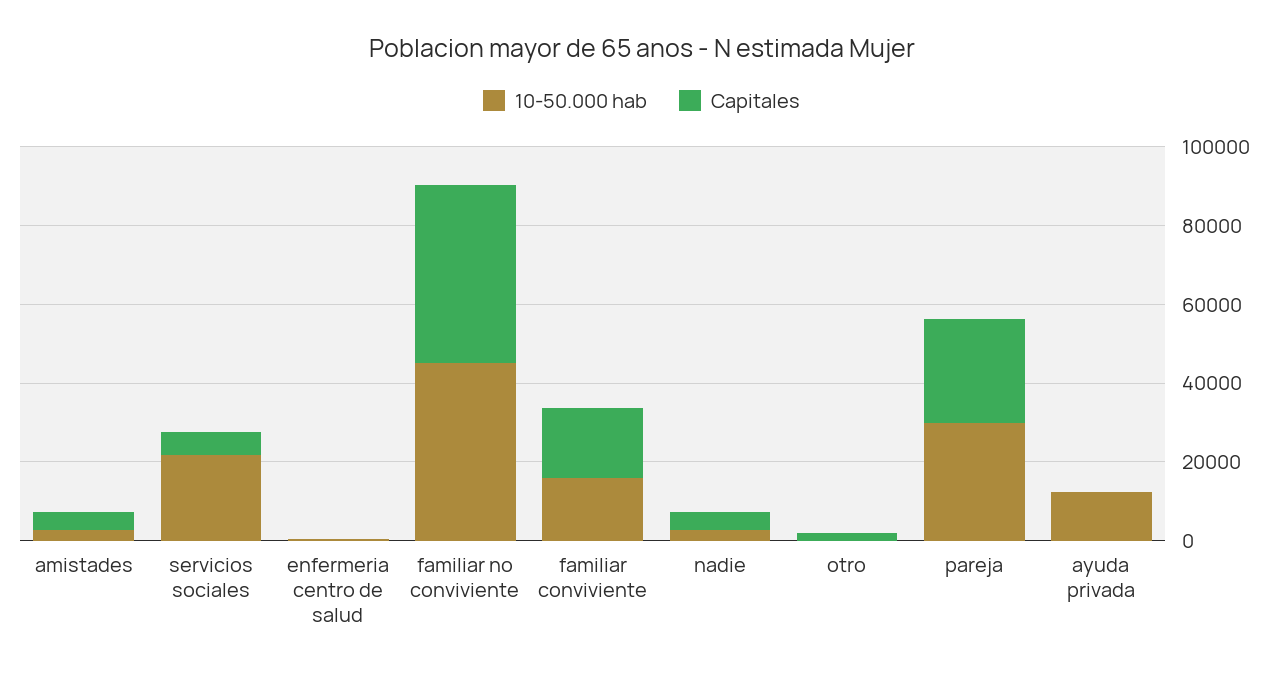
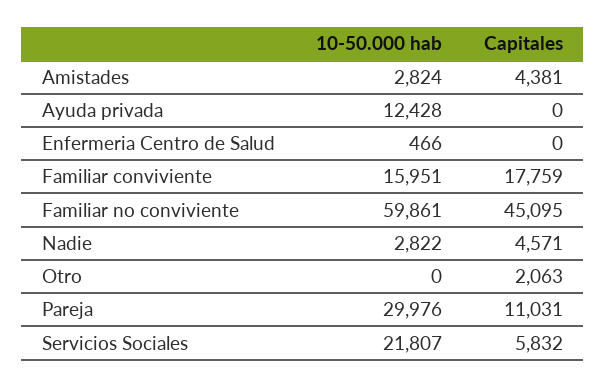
  {
    "10-50.000 hab": {
      "amistades": 2824,
      "servicios sociales": 21807,
      "enfermeria centro de salud": 466,
-     "familiar no conviviente": 45000,
+     "familiar no conviviente": 59861,
      "familiar conviviente": 15951,
      "nadie": 2822,
      "otro": 0,
      "pareja": 29976,
      "ayuda privada": 12428
    },
    "Capitales": {
      "amistades": 4381,
      "servicios sociales": 5832,
      "enfermeria centro de salud": 0,
      "familiar no conviviente": 45095,
      "familiar conviviente": 17759,
      "nadie": 4571,
      "otro": 2063,
-     "pareja": 25000,
+     "pareja": 11031,
      "ayuda privada": 0
    }
  }

